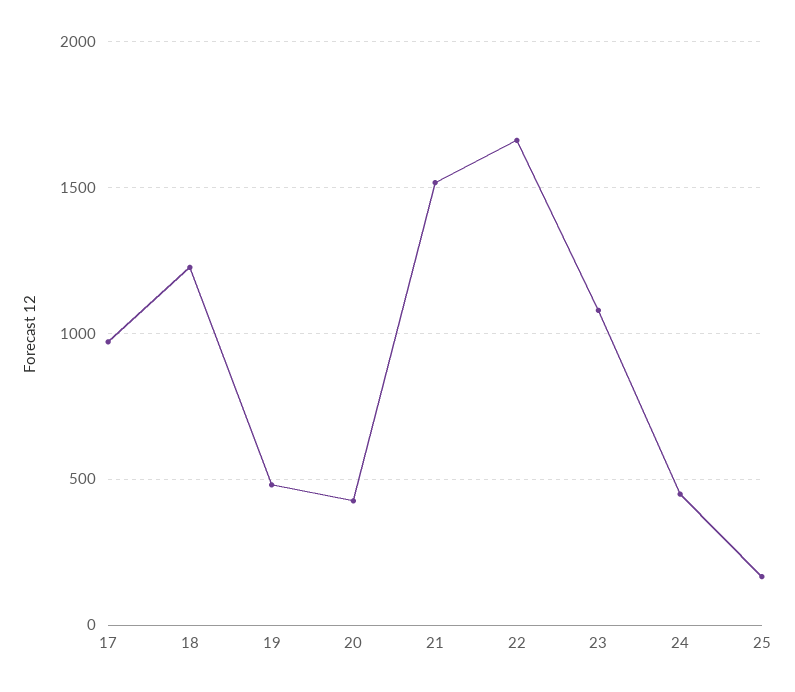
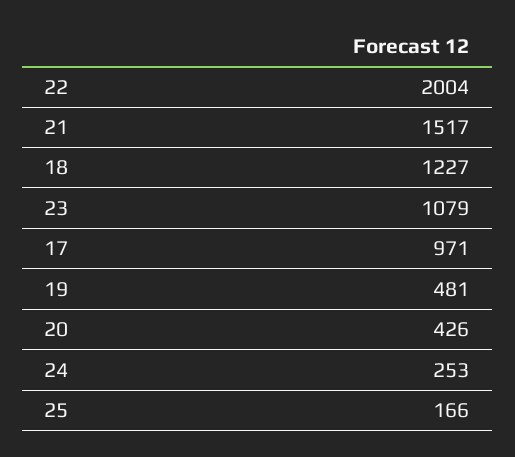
  {
    "17": 971,
    "18": 1227,
    "19": 481,
    "20": 426,
    "21": 1517,
-   "22": 1650,
+   "22": 2004,
    "23": 1079,
-   "24": 450,
+   "24": 253,
    "25": 166
  }

